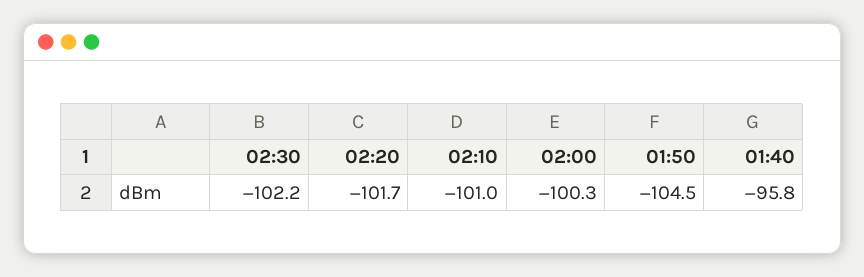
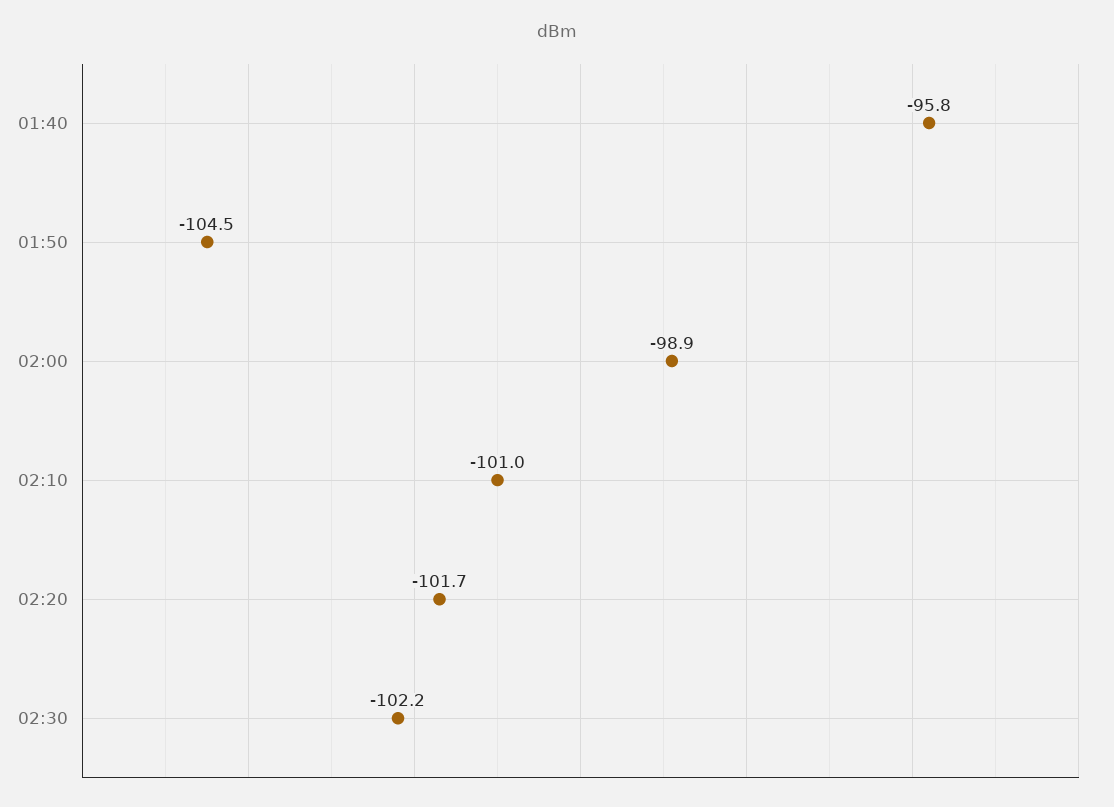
  {
    "02:30": -102.2,
    "02:20": -101.7,
    "02:10": -101,
-   "02:00": -100.3,
+   "02:00": -98.9,
    "01:50": -104.5,
    "01:40": -95.8
  }

